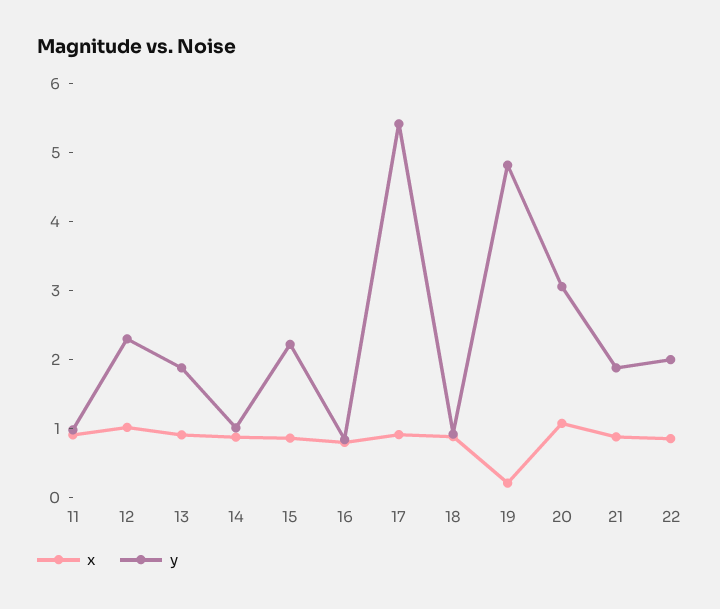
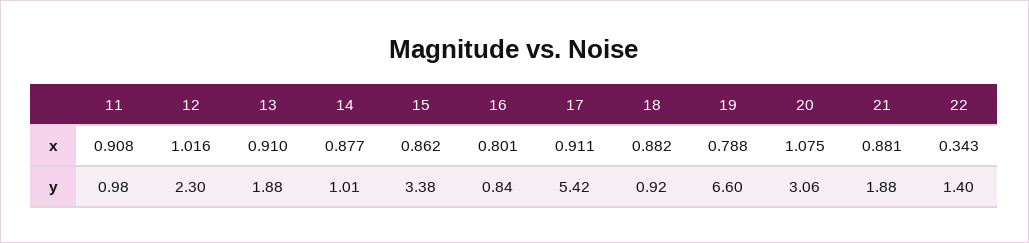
  {
    "x": {
      "11": 0.908,
      "12": 1.016,
      "13": 0.91,
      "14": 0.877,
      "15": 0.862,
      "16": 0.801,
      "17": 0.911,
      "18": 0.882,
-     "19": 0.2,
+     "19": 0.788,
      "20": 1.075,
      "21": 0.881,
-     "22": 0.8
+     "22": 0.343
    },
    "y": {
      "11": 0.98,
      "12": 2.3,
      "13": 1.88,
      "14": 1.01,
-     "15": 2.2,
+     "15": 3.38,
      "16": 0.84,
      "17": 5.42,
      "18": 0.92,
-     "19": 4.8,
+     "19": 6.6,
      "20": 3.06,
      "21": 1.88,
-     "22": 2
+     "22": 1.4
    }
  }

